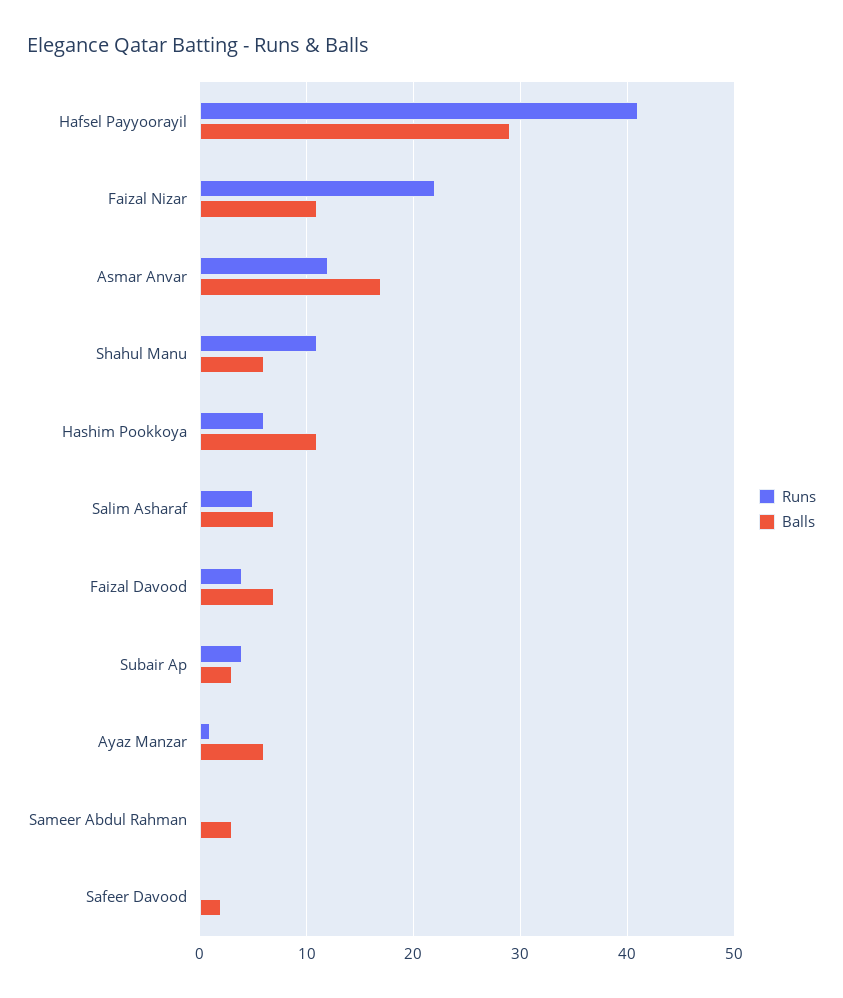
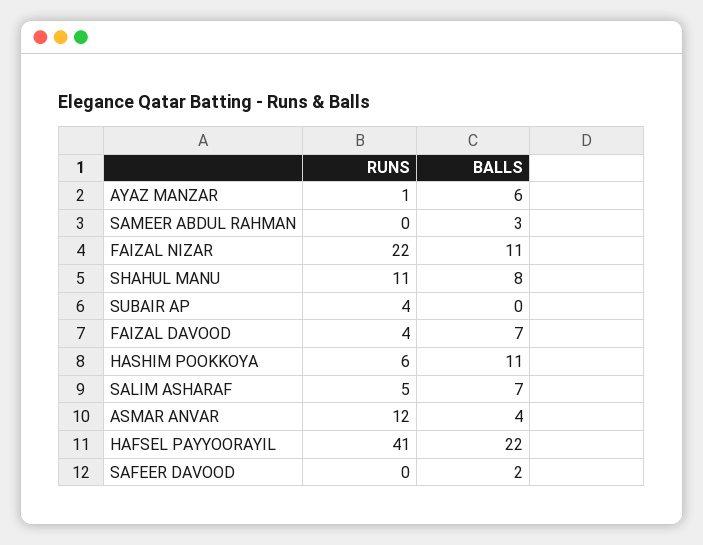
  {
    "Runs": {
      "Hafsel Payyoorayil": 41,
      "Faizal Nizar": 22,
      "Asmar Anvar": 12,
      "Shahul Manu": 11,
      "Hashim Pookkoya": 6,
      "Salim Asharaf": 5,
      "Faizal Davood": 4,
      "Subair Ap": 4,
      "Ayaz Manzar": 1,
      "Sameer Abdul Rahman": 0,
      "Safeer Davood": 0
    },
    "Balls": {
-     "Hafsel Payyoorayil": 29,
+     "Hafsel Payyoorayil": 22,
      "Faizal Nizar": 11,
-     "Asmar Anvar": 17,
+     "Asmar Anvar": 4,
-     "Shahul Manu": 6,
+     "Shahul Manu": 8,
      "Hashim Pookkoya": 11,
      "Salim Asharaf": 7,
      "Faizal Davood": 7,
-     "Subair Ap": 3,
+     "Subair Ap": 0,
      "Ayaz Manzar": 6,
      "Sameer Abdul Rahman": 3,
      "Safeer Davood": 2
    }
  }

